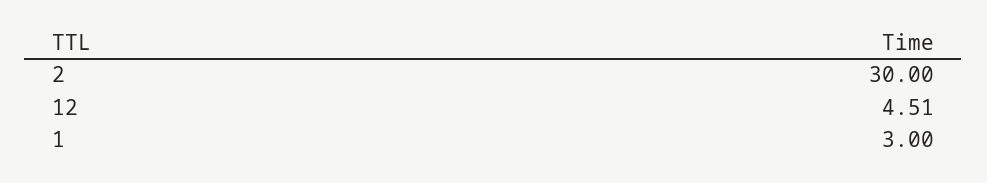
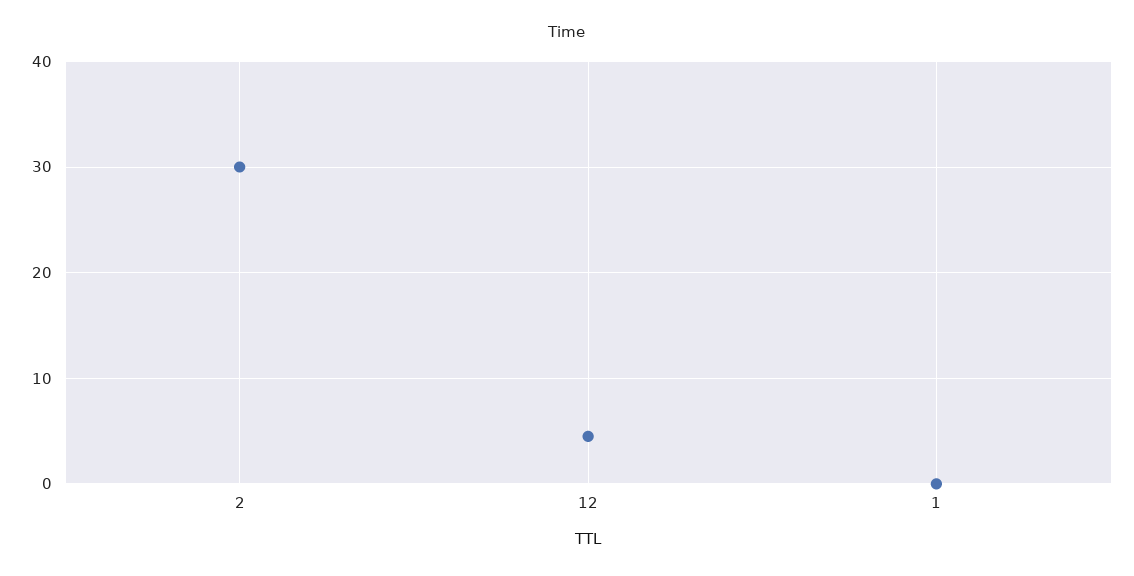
  {
    "2": 30,
    "12": 4.51,
-   "1": 3
+   "1": 0
  }

